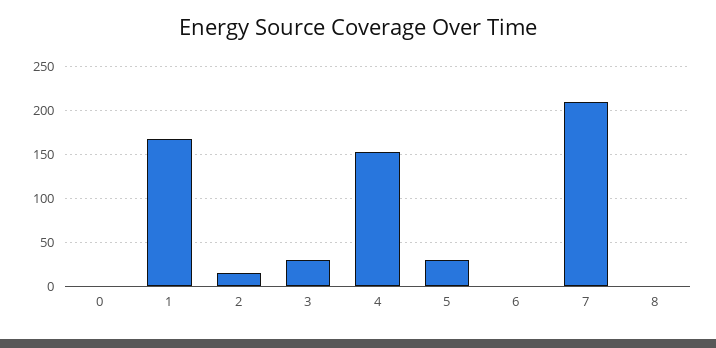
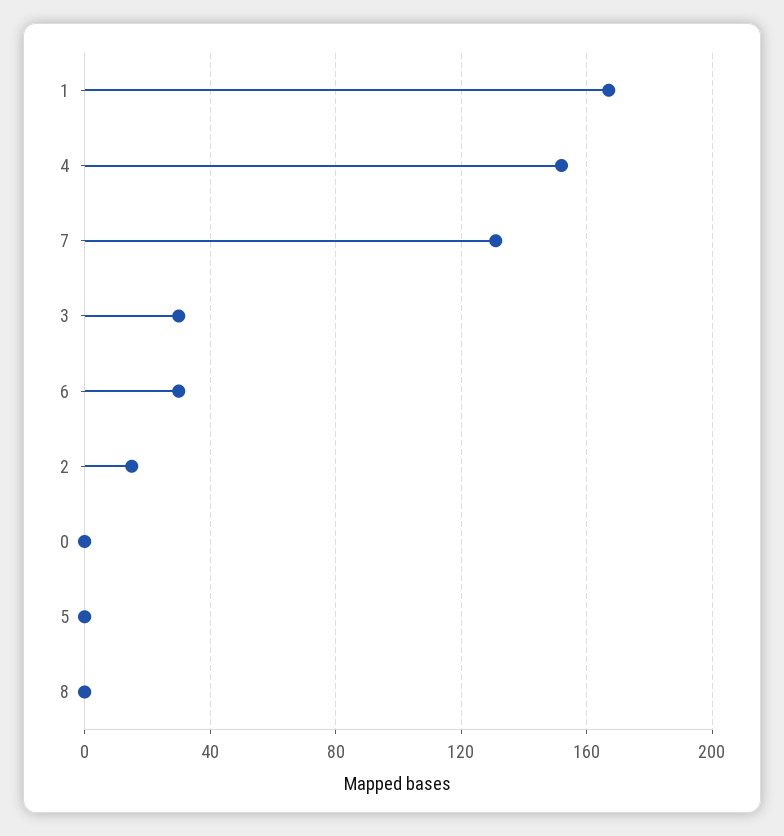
  {
    "0": 0,
    "1": 165,
    "2": 15,
    "3": 30,
    "4": 150,
-   "5": 30,
+   "5": 0,
-   "6": 0,
+   "6": 30,
-   "7": 210,
+   "7": 130,
    "8": 0
  }

